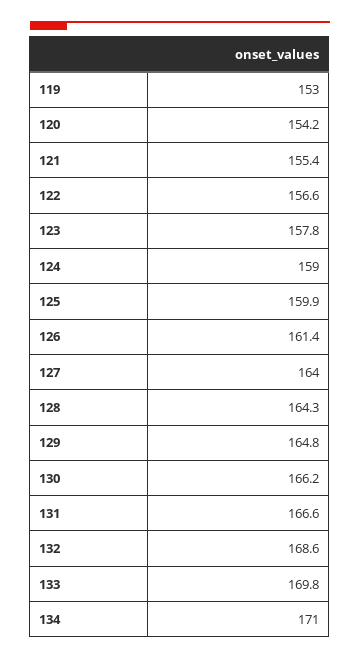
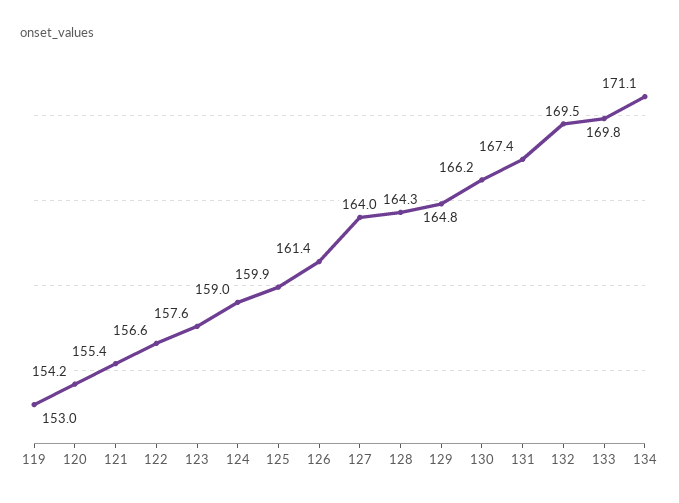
  {
    "119": 153,
    "120": 154.2,
    "121": 155.4,
    "122": 156.6,
-   "123": 157.8,
+   "123": 157.6,
    "124": 159,
    "125": 159.9,
    "126": 161.4,
    "127": 164,
    "128": 164.3,
    "129": 164.8,
    "130": 166.2,
-   "131": 166.6,
+   "131": 167.4,
-   "132": 168.6,
+   "132": 169.5,
    "133": 169.8,
-   "134": 171
+   "134": 171.1
  }

